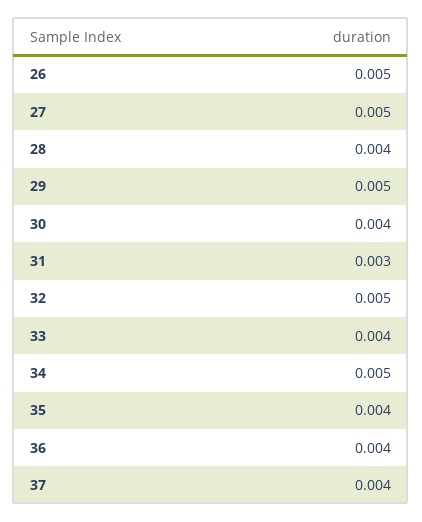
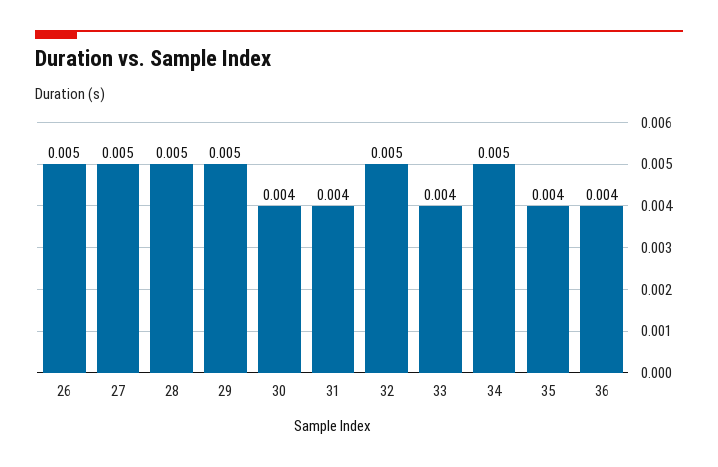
  {
    "26": 0.005,
    "27": 0.005,
-   "28": 0.004,
+   "28": 0.005,
    "29": 0.005,
    "30": 0.004,
-   "31": 0.003,
+   "31": 0.004,
    "32": 0.005,
    "33": 0.004,
    "34": 0.005,
    "35": 0.004,
-   "36": 0.004,
+   "36": 0.004
-   "37": 0.004
  }

